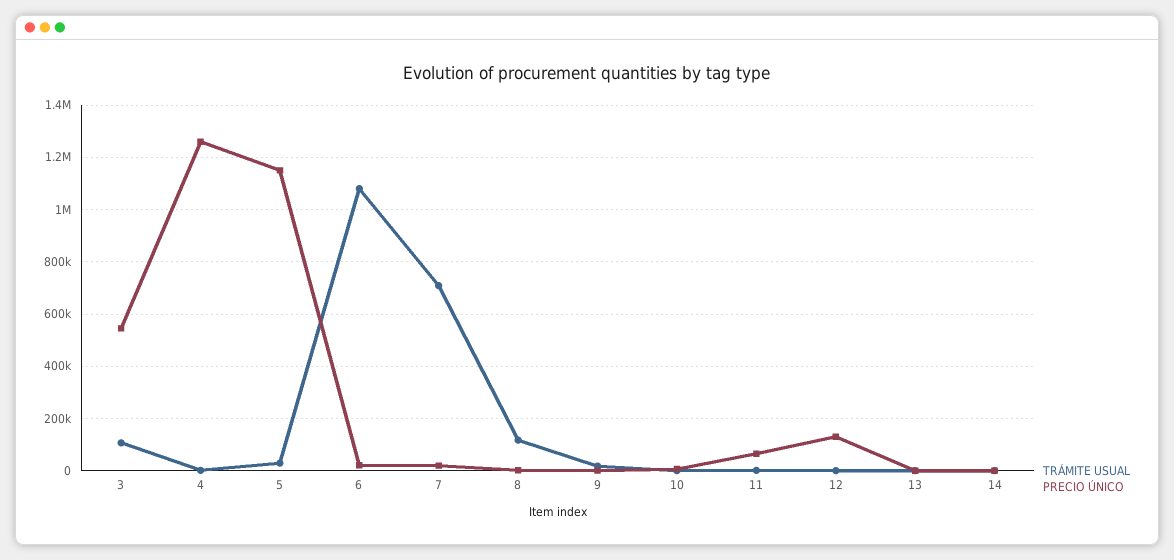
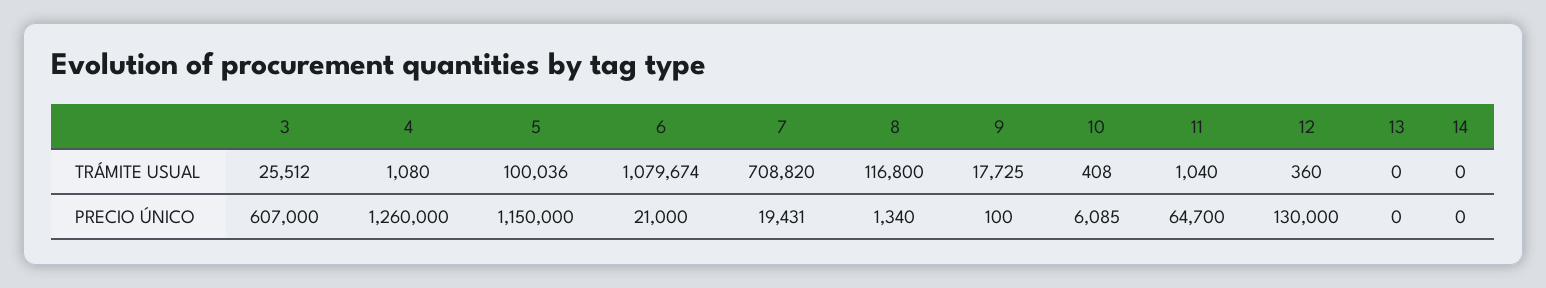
  {
    "TRÁMITE USUAL": {
-     "3": 100000,
+     "3": 25512,
      "4": 1080,
-     "5": 25000,
+     "5": 100036,
      "6": 1079674,
      "7": 708820,
      "8": 116800,
      "9": 17725,
      "10": 408,
      "11": 1040,
      "12": 360,
      "13": 0,
      "14": 0
    },
    "PRECIO ÚNICO": {
-     "3": 550000,
+     "3": 607000,
      "4": 1260000,
      "5": 1150000,
      "6": 21000,
      "7": 19431,
      "8": 1340,
      "9": 100,
      "10": 6085,
      "11": 64700,
      "12": 130000,
      "13": 0,
      "14": 0
    }
  }

